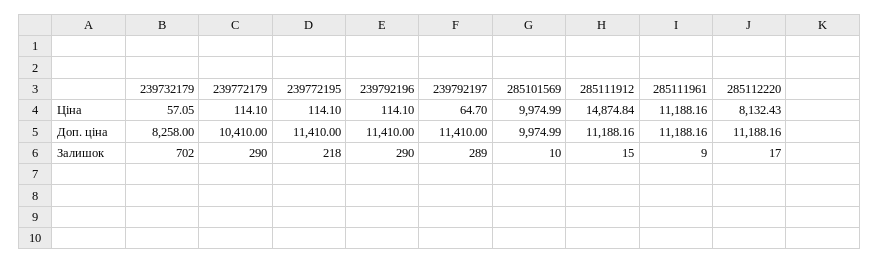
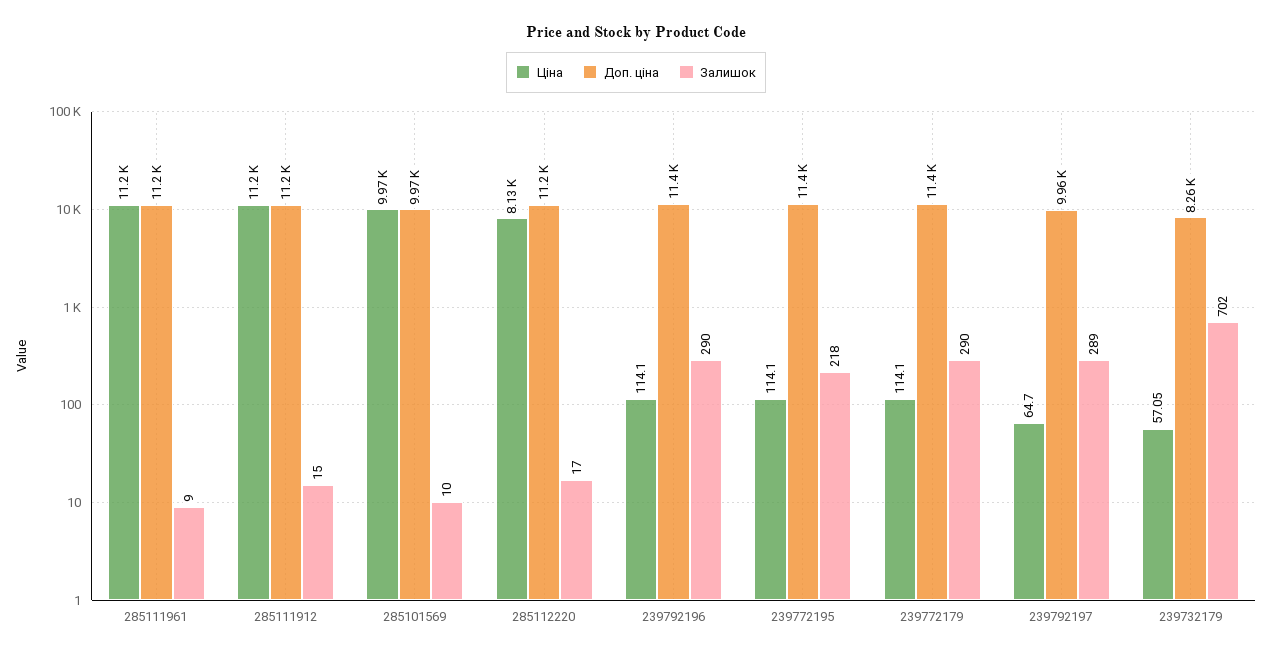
  {
    "Ціна": {
      "239732179": 57.05,
      "239772179": 114.1,
      "239772195": 114.1,
      "239792196": 114.1,
      "239792197": 64.7,
      "285101569": 9974.99,
-     "285111912": 14874.84,
+     "285111912": 11200,
      "285111961": 11188.16,
      "285112220": 8132.43
    },
    "Доп. ціна": {
      "239732179": 8258,
-     "239772179": 10410,
+     "239772179": 11400,
      "239772195": 11410,
      "239792196": 11410,
-     "239792197": 11410,
+     "239792197": 9960,
      "285101569": 9974.99,
      "285111912": 11188.16,
      "285111961": 11188.16,
      "285112220": 11188.16
    },
    "Залишок": {
      "239732179": 702,
      "239772179": 290,
      "239772195": 218,
      "239792196": 290,
      "239792197": 289,
      "285101569": 10,
      "285111912": 15,
      "285111961": 9,
      "285112220": 17
    }
  }

